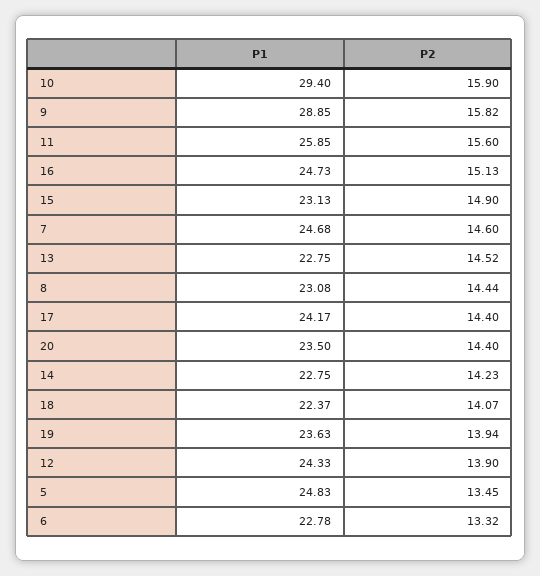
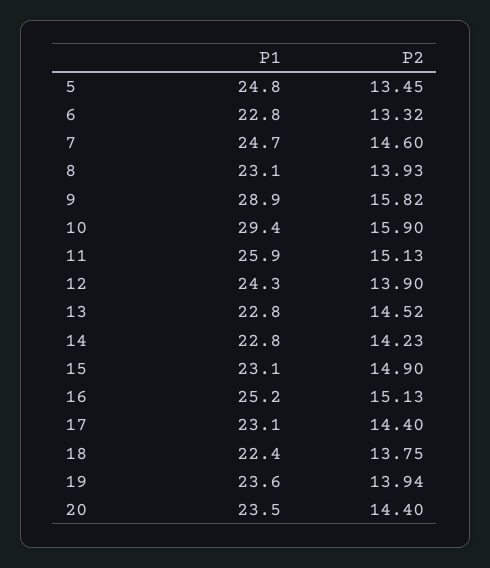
  {
    "P1": {
      "10": 29.4,
      "9": 28.85,
      "11": 25.85,
-     "16": 24.73,
+     "16": 25.2,
      "15": 23.13,
      "7": 24.68,
      "13": 22.75,
      "8": 23.08,
-     "17": 24.17,
+     "17": 23.1,
      "20": 23.5,
      "14": 22.75,
      "18": 22.37,
      "19": 23.63,
      "12": 24.33,
      "5": 24.83,
      "6": 22.78
    },
    "P2": {
      "10": 15.9,
      "9": 15.82,
-     "11": 15.6,
+     "11": 15.13,
      "16": 15.13,
      "15": 14.9,
      "7": 14.6,
      "13": 14.52,
-     "8": 14.44,
+     "8": 13.93,
      "17": 14.4,
      "20": 14.4,
      "14": 14.23,
-     "18": 14.07,
+     "18": 13.75,
      "19": 13.94,
      "12": 13.9,
      "5": 13.45,
      "6": 13.32
    }
  }

